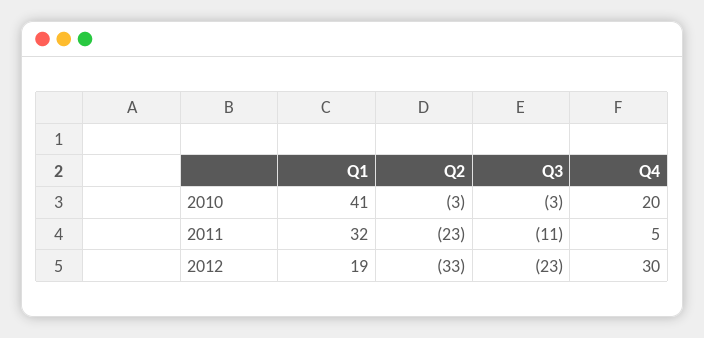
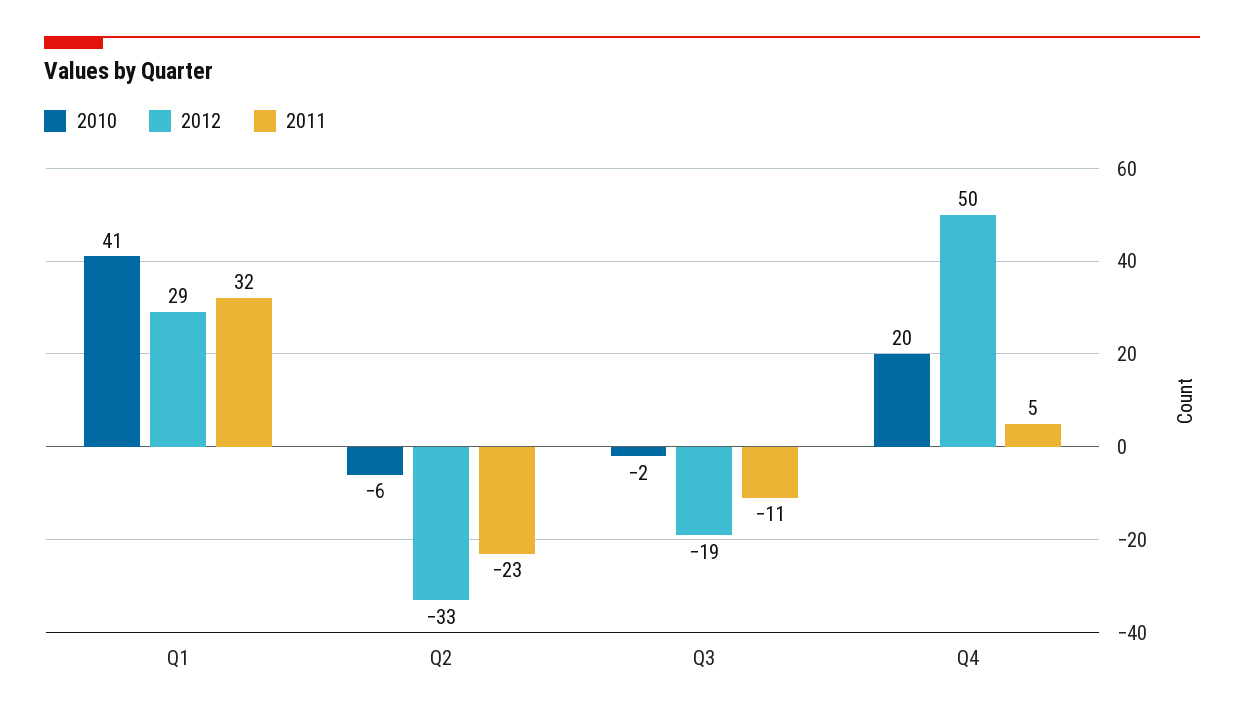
  {
    "2010": {
      "Q1": 41,
-     "Q2": -3,
+     "Q2": -6,
-     "Q3": -3,
+     "Q3": -2,
      "Q4": 20
    },
    "2011": {
      "Q1": 32,
      "Q2": -23,
      "Q3": -11,
      "Q4": 5
    },
    "2012": {
-     "Q1": 19,
+     "Q1": 29,
      "Q2": -33,
-     "Q3": -23,
+     "Q3": -19,
-     "Q4": 30
+     "Q4": 50
    }
  }

